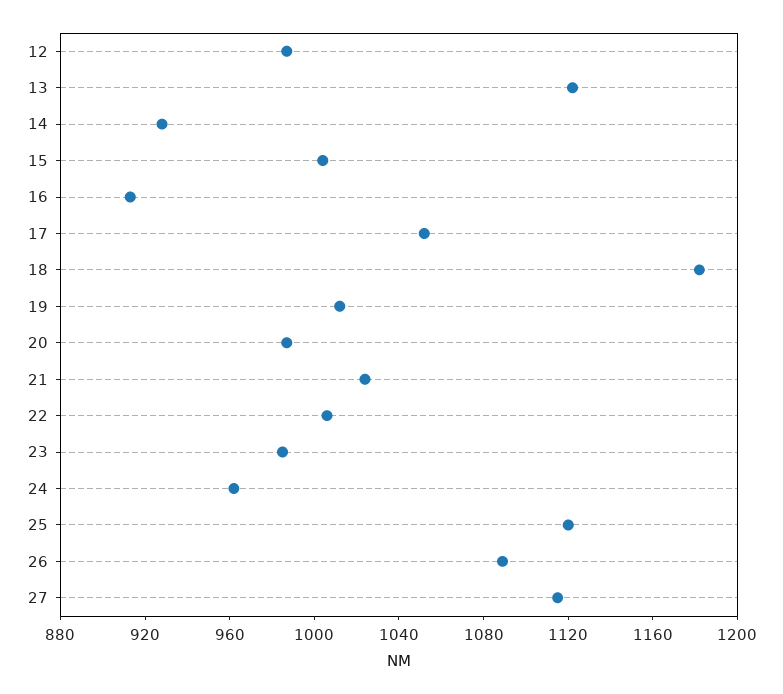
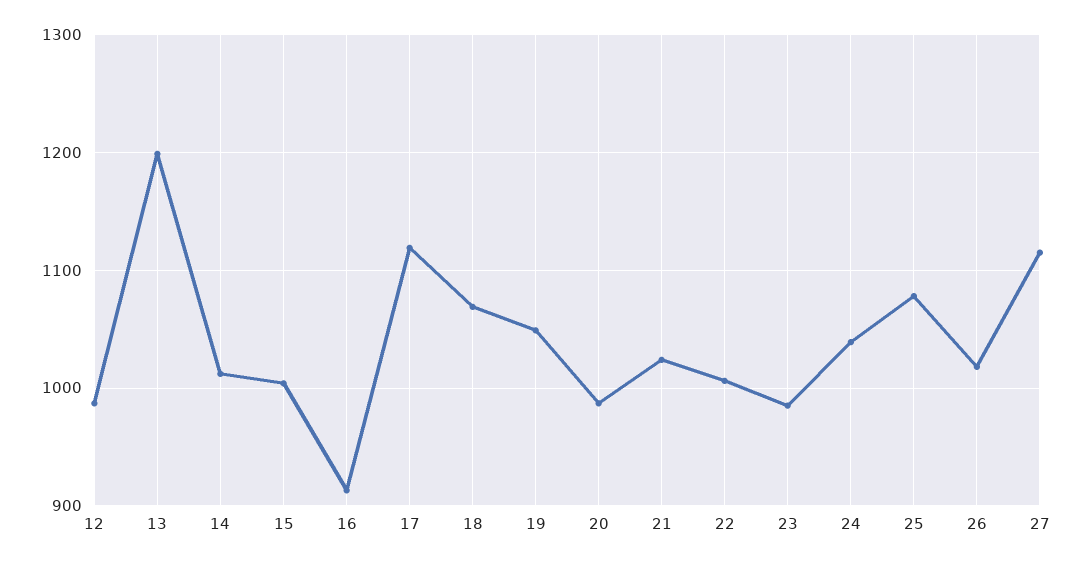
  {
    "12": 990,
-   "13": 1120,
+   "13": 1200,
-   "14": 930,
+   "14": 1010,
    "15": 1000,
    "16": 910,
-   "17": 1050,
+   "17": 1120,
-   "18": 1180,
+   "18": 1070,
-   "19": 1010,
+   "19": 1050,
    "20": 990,
    "21": 1020,
    "22": 1010,
    "23": 990,
-   "24": 960,
+   "24": 1040,
-   "25": 1120,
+   "25": 1080,
-   "26": 1090,
+   "26": 1020,
    "27": 1120
  }

